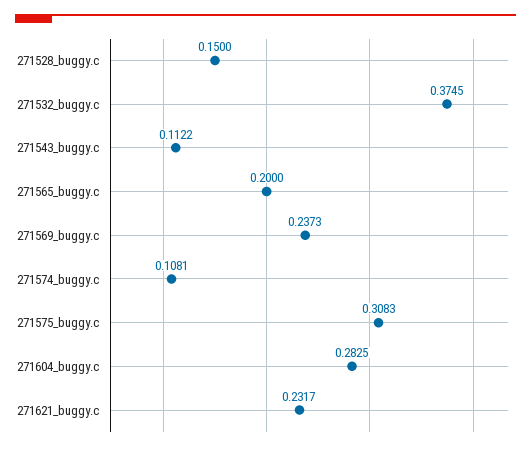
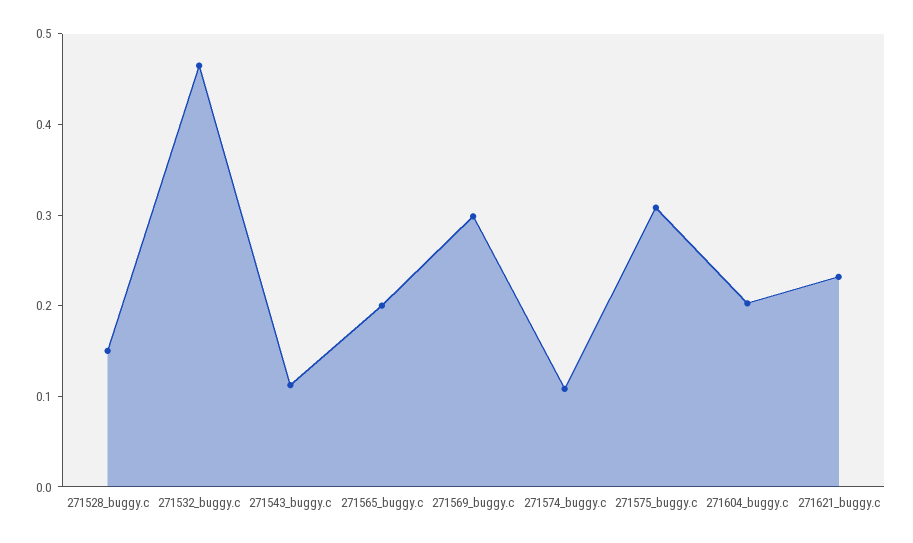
  {
    "271528_buggy.c": 0.15,
-   "271532_buggy.c": 0.3745,
+   "271532_buggy.c": 0.46,
    "271543_buggy.c": 0.1122,
    "271565_buggy.c": 0.2,
-   "271569_buggy.c": 0.2373,
+   "271569_buggy.c": 0.3,
    "271574_buggy.c": 0.1081,
    "271575_buggy.c": 0.3083,
-   "271604_buggy.c": 0.2825,
+   "271604_buggy.c": 0.2,
    "271621_buggy.c": 0.2317
  }

